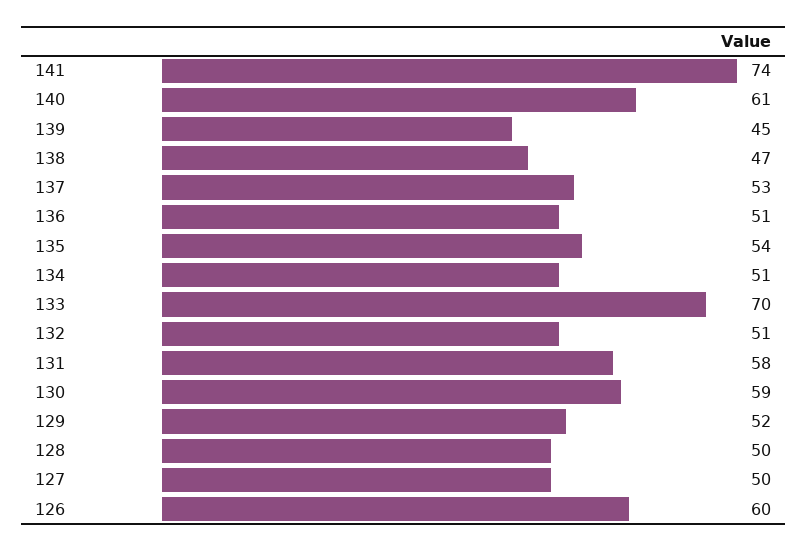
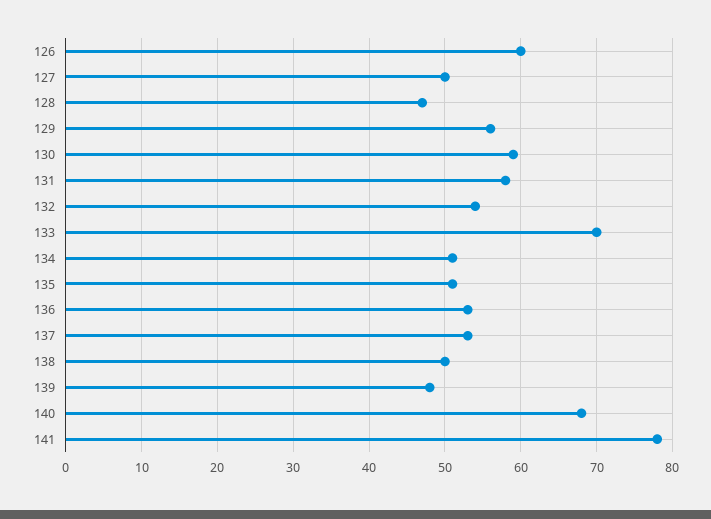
  {
-   "141": 74,
+   "141": 78,
-   "140": 61,
+   "140": 68,
-   "139": 45,
+   "139": 48,
-   "138": 47,
+   "138": 50,
    "137": 53,
-   "136": 51,
+   "136": 53,
-   "135": 54,
+   "135": 51,
    "134": 51,
    "133": 70,
-   "132": 51,
+   "132": 54,
    "131": 58,
    "130": 59,
-   "129": 52,
+   "129": 56,
-   "128": 50,
+   "128": 47,
    "127": 50,
    "126": 60
  }

